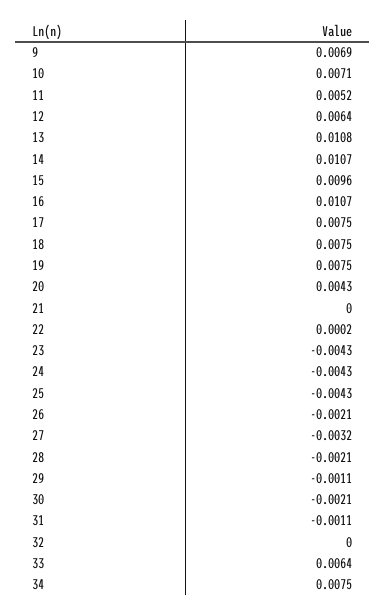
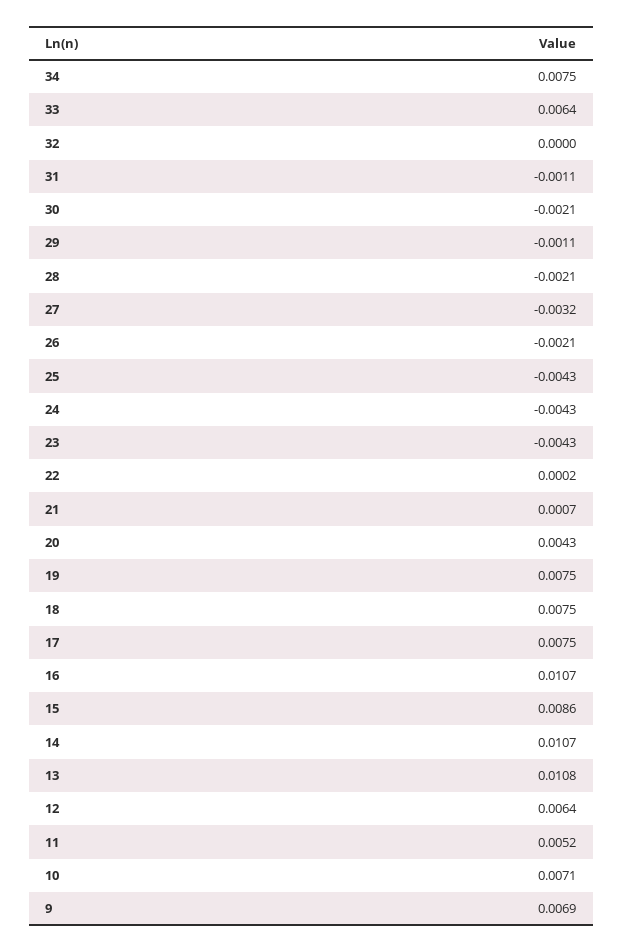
  {
    "9": 0.0069,
    "10": 0.0071,
    "11": 0.0052,
    "12": 0.0064,
    "13": 0.0108,
    "14": 0.0107,
-   "15": 0.0096,
+   "15": 0.0086,
    "16": 0.0107,
    "17": 0.0075,
    "18": 0.0075,
    "19": 0.0075,
    "20": 0.0043,
-   "21": 0,
+   "21": 0.0007,
    "22": 0.0002,
    "23": -0.0043,
    "24": -0.0043,
    "25": -0.0043,
    "26": -0.0021,
    "27": -0.0032,
    "28": -0.0021,
    "29": -0.0011,
    "30": -0.0021,
    "31": -0.0011,
    "32": 0,
    "33": 0.0064,
    "34": 0.0075
  }

